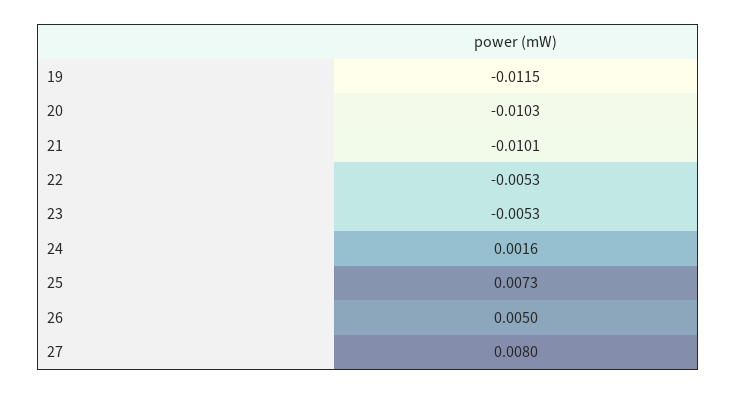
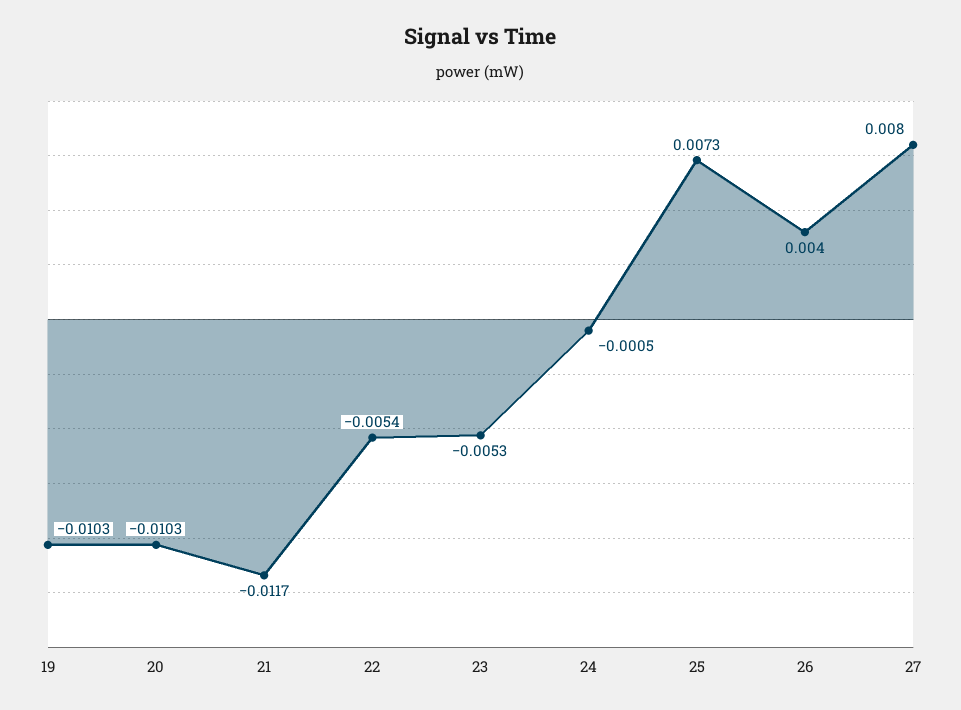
  {
-   "19": -0.0115,
+   "19": -0.0103,
    "20": -0.0103,
-   "21": -0.0101,
+   "21": -0.0117,
-   "22": -0.0053,
+   "22": -0.0054,
    "23": -0.0053,
-   "24": 0.0016,
+   "24": -0.0005,
    "25": 0.0073,
-   "26": 0.005,
+   "26": 0.004,
    "27": 0.008
  }

